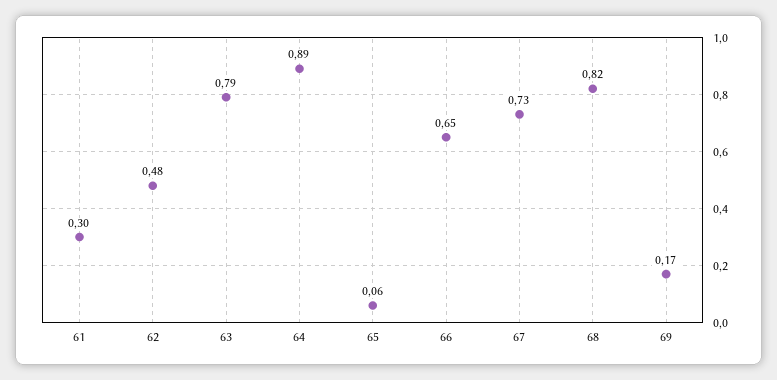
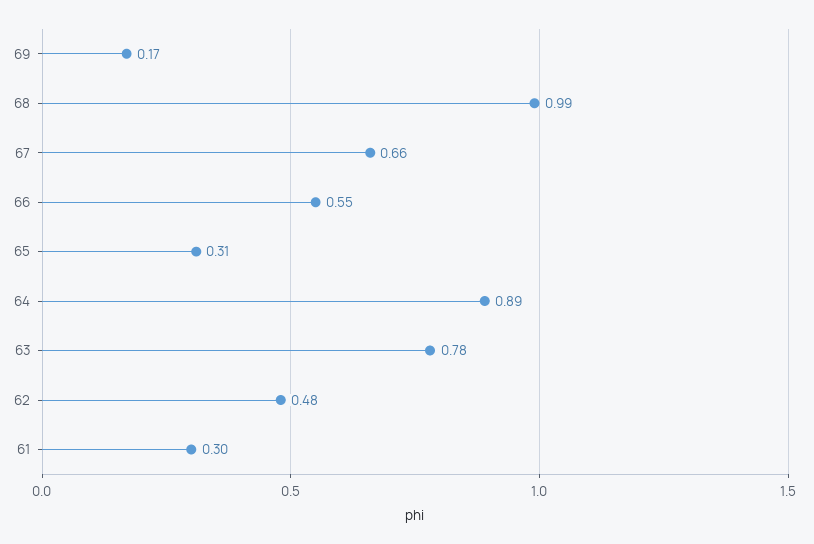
  {
    "61": 0.3,
    "62": 0.48,
-   "63": 0.79,
+   "63": 0.78,
    "64": 0.89,
-   "65": 0.06,
+   "65": 0.31,
-   "66": 0.65,
+   "66": 0.55,
-   "67": 0.73,
+   "67": 0.66,
-   "68": 0.82,
+   "68": 0.99,
    "69": 0.17
  }

